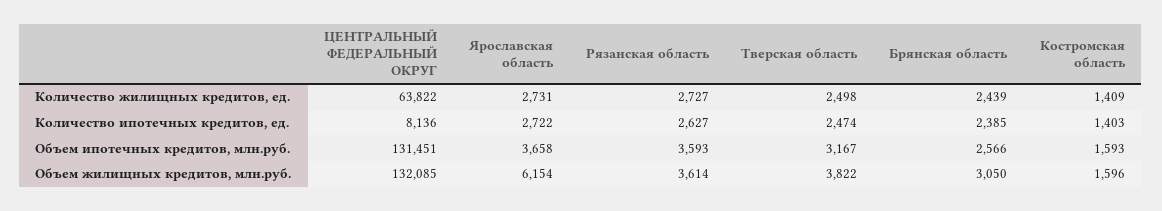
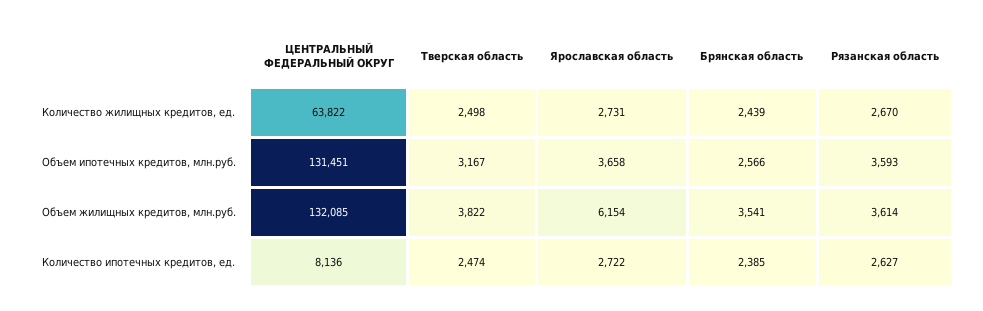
  {
    "ЦЕНТРАЛЬНЫЙ ФЕДЕРАЛЬНЫЙ ОКРУГ": {
      "Количество жилищных кредитов, ед.": 63822,
      "Количество ипотечных кредитов, ед.": 8136,
      "Объем ипотечных кредитов, млн.руб.": 131451,
      "Объем жилищных кредитов, млн.руб.": 132085
    },
    "Ярославская область": {
      "Количество жилищных кредитов, ед.": 2731,
      "Количество ипотечных кредитов, ед.": 2722,
      "Объем ипотечных кредитов, млн.руб.": 3658,
      "Объем жилищных кредитов, млн.руб.": 6154
    },
    "Рязанская область": {
-     "Количество жилищных кредитов, ед.": 2727,
+     "Количество жилищных кредитов, ед.": 2670,
      "Количество ипотечных кредитов, ед.": 2627,
      "Объем ипотечных кредитов, млн.руб.": 3593,
      "Объем жилищных кредитов, млн.руб.": 3614
    },
    "Тверская область": {
      "Количество жилищных кредитов, ед.": 2498,
      "Количество ипотечных кредитов, ед.": 2474,
      "Объем ипотечных кредитов, млн.руб.": 3167,
      "Объем жилищных кредитов, млн.руб.": 3822
    },
    "Брянская область": {
      "Количество жилищных кредитов, ед.": 2439,
      "Количество ипотечных кредитов, ед.": 2385,
      "Объем ипотечных кредитов, млн.руб.": 2566,
-     "Объем жилищных кредитов, млн.руб.": 3050
+     "Объем жилищных кредитов, млн.руб.": 3541
-   },
+   }
-   "Костромская область": {
-     "Количество жилищных кредитов, ед.": 1409,
-     "Количество ипотечных кредитов, ед.": 1403,
-     "Объем ипотечных кредитов, млн.руб.": 1593,
-     "Объем жилищных кредитов, млн.руб.": 1596
-   }
  }

